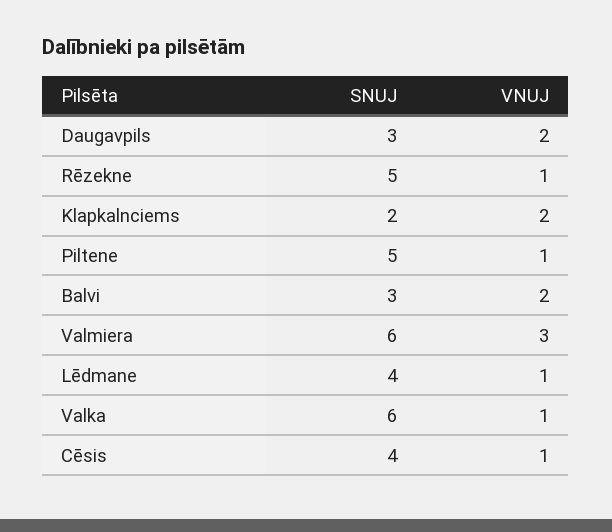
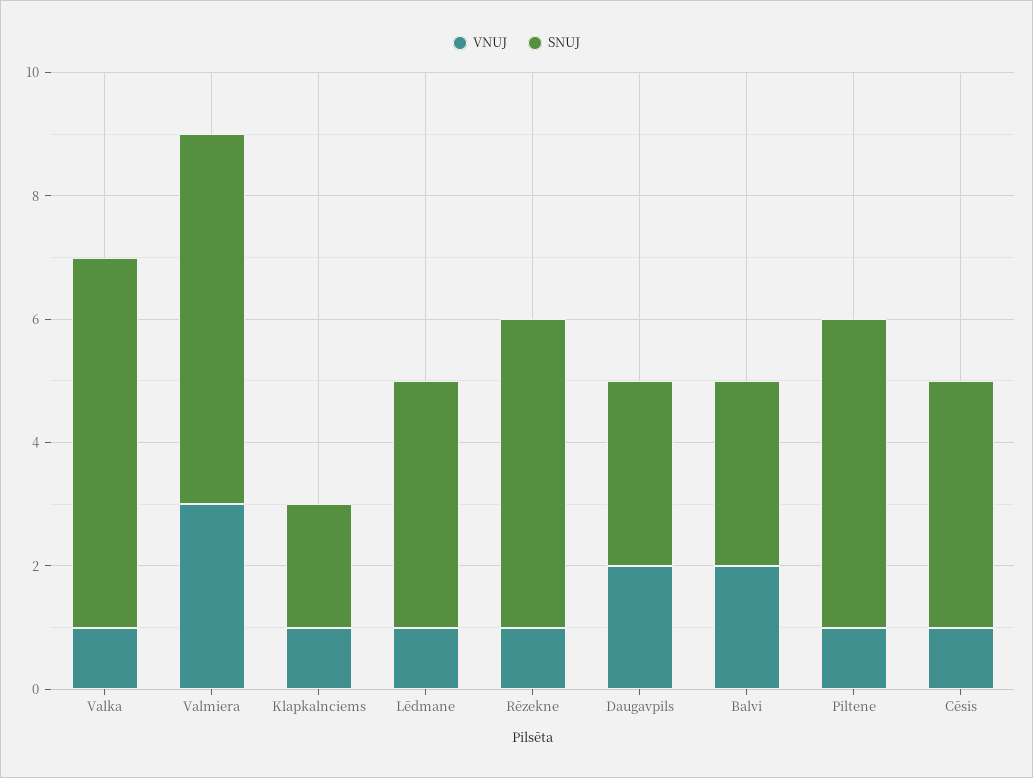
  {
    "SNUJ": {
      "Daugavpils": 3,
      "Rēzekne": 5,
      "Klapkalnciems": 2,
      "Piltene": 5,
      "Balvi": 3,
      "Valmiera": 6,
      "Lēdmane": 4,
      "Valka": 6,
      "Cēsis": 4
    },
    "VNUJ": {
      "Daugavpils": 2,
      "Rēzekne": 1,
-     "Klapkalnciems": 2,
+     "Klapkalnciems": 1,
      "Piltene": 1,
      "Balvi": 2,
      "Valmiera": 3,
      "Lēdmane": 1,
      "Valka": 1,
      "Cēsis": 1
    }
  }

